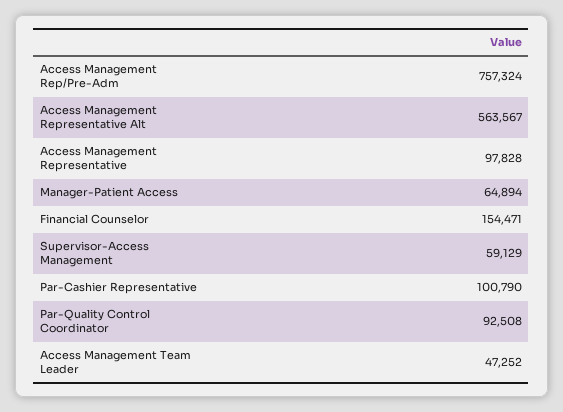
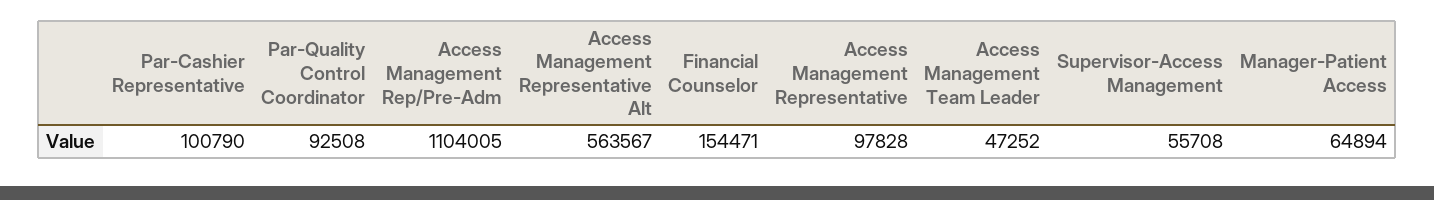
  {
-   "Access Management Rep/Pre-Adm": 757324,
+   "Access Management Rep/Pre-Adm": 1104005,
    "Access Management Representative Alt": 563567,
    "Access Management Representative": 97828,
    "Manager-Patient Access": 64894,
    "Financial Counselor": 154471,
-   "Supervisor-Access Management": 59129,
+   "Supervisor-Access Management": 55708,
    "Par-Cashier Representative": 100790,
    "Par-Quality Control Coordinator": 92508,
    "Access Management Team Leader": 47252
  }

